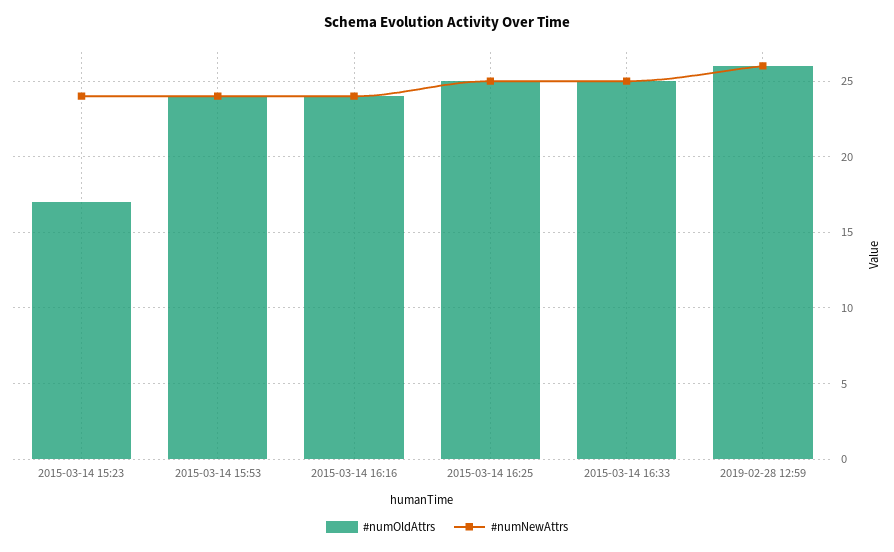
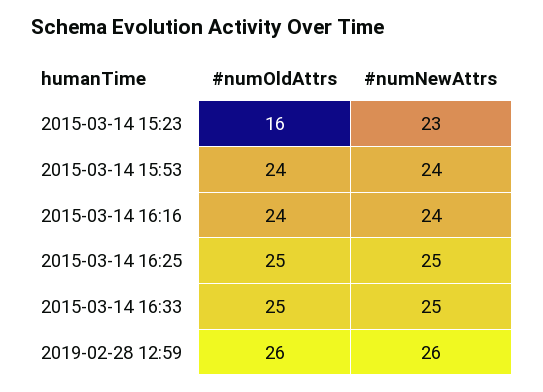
  {
    "#numOldAttrs": {
-     "2015-03-14 15:23": 17,
+     "2015-03-14 15:23": 16,
      "2015-03-14 15:53": 24,
      "2015-03-14 16:16": 24,
      "2015-03-14 16:25": 25,
      "2015-03-14 16:33": 25,
      "2019-02-28 12:59": 26
    },
    "#numNewAttrs": {
-     "2015-03-14 15:23": 24,
+     "2015-03-14 15:23": 23,
      "2015-03-14 15:53": 24,
      "2015-03-14 16:16": 24,
      "2015-03-14 16:25": 25,
      "2015-03-14 16:33": 25,
      "2019-02-28 12:59": 26
    }
  }

